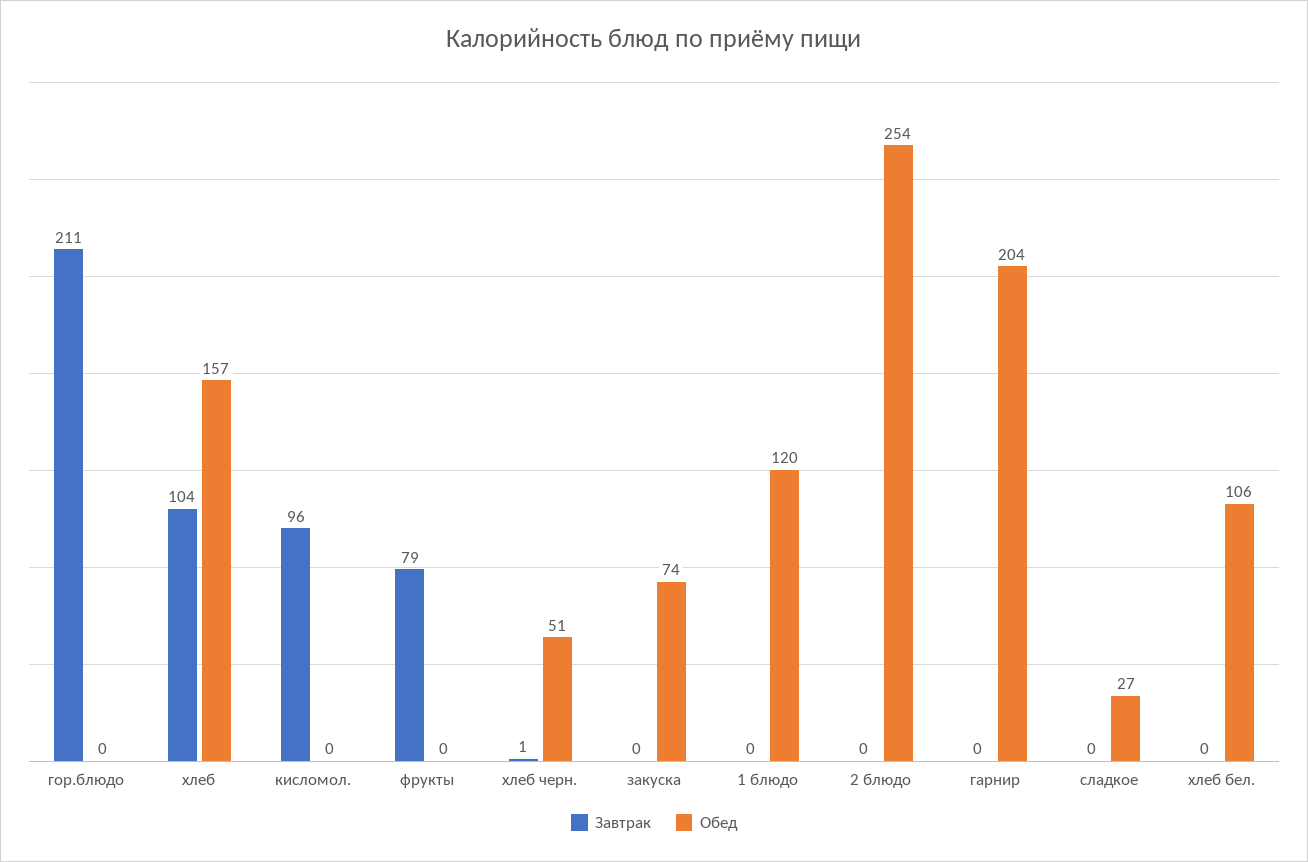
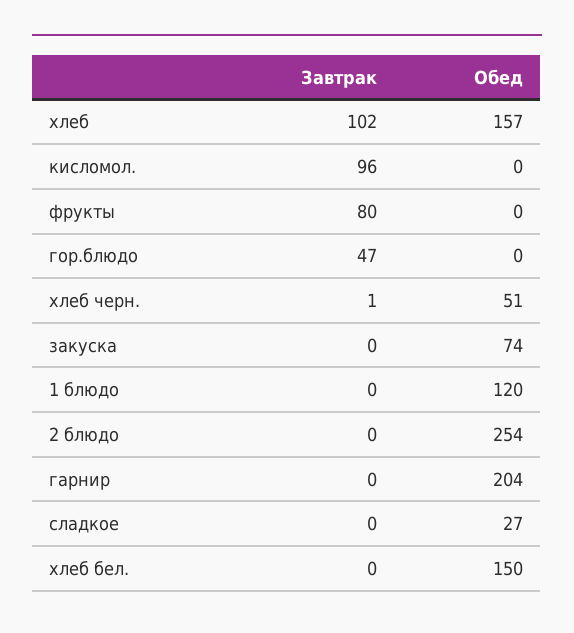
  {
    "Завтрак": {
-     "гор.блюдо": 211,
+     "гор.блюдо": 47,
-     "хлеб": 104,
+     "хлеб": 102,
      "кисломол.": 96,
-     "фрукты": 79,
+     "фрукты": 80,
      "хлеб черн.": 1,
      "закуска": 0,
      "1 блюдо": 0,
      "2 блюдо": 0,
      "гарнир": 0,
      "сладкое": 0,
      "хлеб бел.": 0
    },
    "Обед": {
      "гор.блюдо": 0,
      "хлеб": 157,
      "кисломол.": 0,
      "фрукты": 0,
      "хлеб черн.": 51,
      "закуска": 74,
      "1 блюдо": 120,
      "2 блюдо": 254,
      "гарнир": 204,
      "сладкое": 27,
-     "хлеб бел.": 106
+     "хлеб бел.": 150
    }
  }

